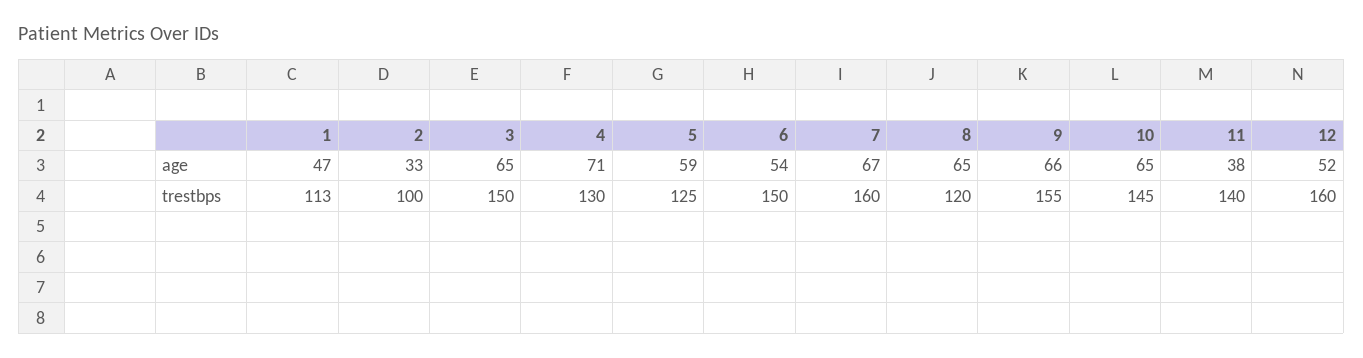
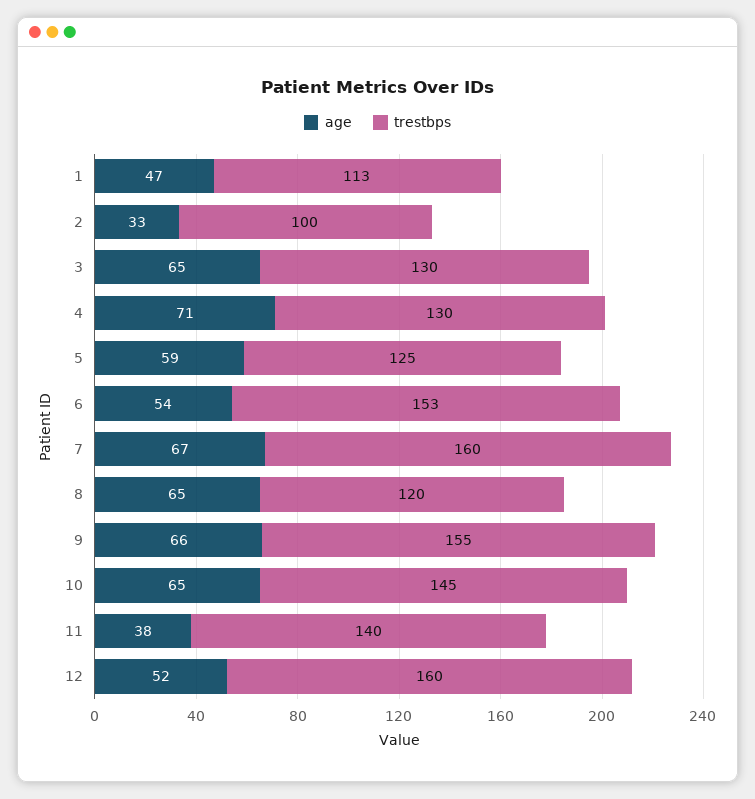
  {
    "age": {
      "1": 47,
      "2": 33,
      "3": 65,
      "4": 71,
      "5": 59,
      "6": 54,
      "7": 67,
      "8": 65,
      "9": 66,
      "10": 65,
      "11": 38,
      "12": 52
    },
    "trestbps": {
      "1": 113,
      "2": 100,
-     "3": 150,
+     "3": 130,
      "4": 130,
      "5": 125,
-     "6": 150,
+     "6": 153,
      "7": 160,
      "8": 120,
      "9": 155,
      "10": 145,
      "11": 140,
      "12": 160
    }
  }

